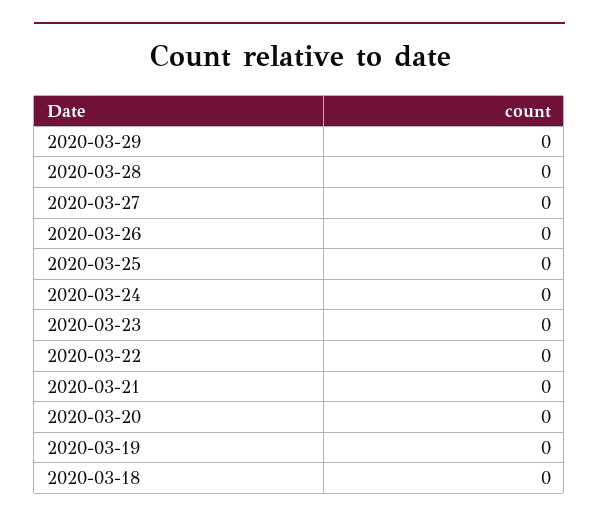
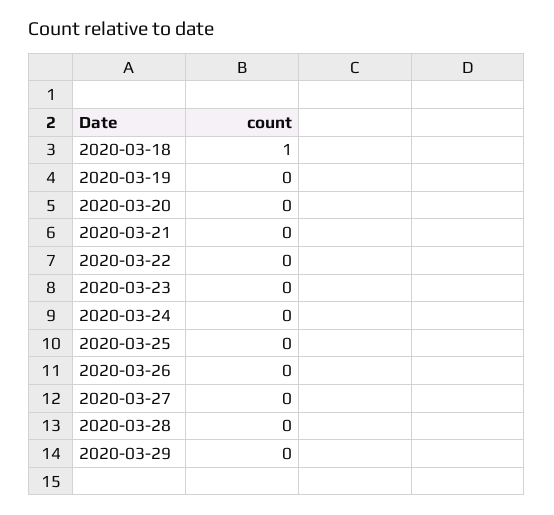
  {
    "2020-03-29": 0,
    "2020-03-28": 0,
    "2020-03-27": 0,
    "2020-03-26": 0,
    "2020-03-25": 0,
    "2020-03-24": 0,
    "2020-03-23": 0,
    "2020-03-22": 0,
    "2020-03-21": 0,
    "2020-03-20": 0,
    "2020-03-19": 0,
-   "2020-03-18": 0
+   "2020-03-18": 1
  }

